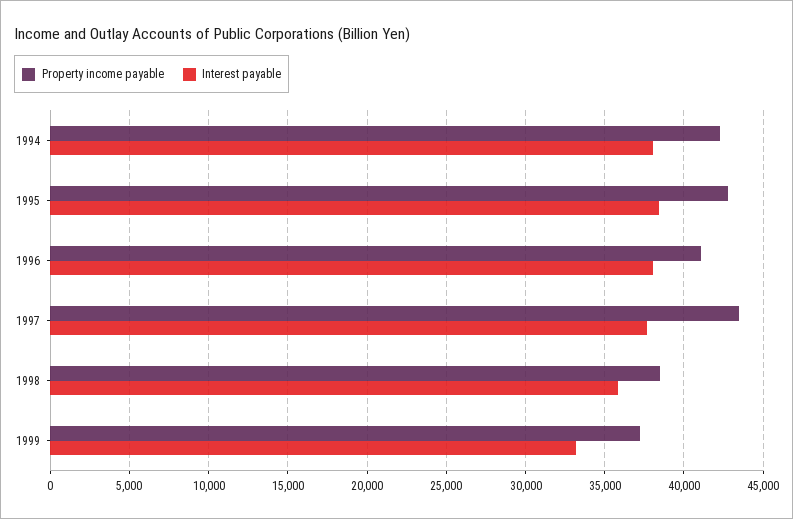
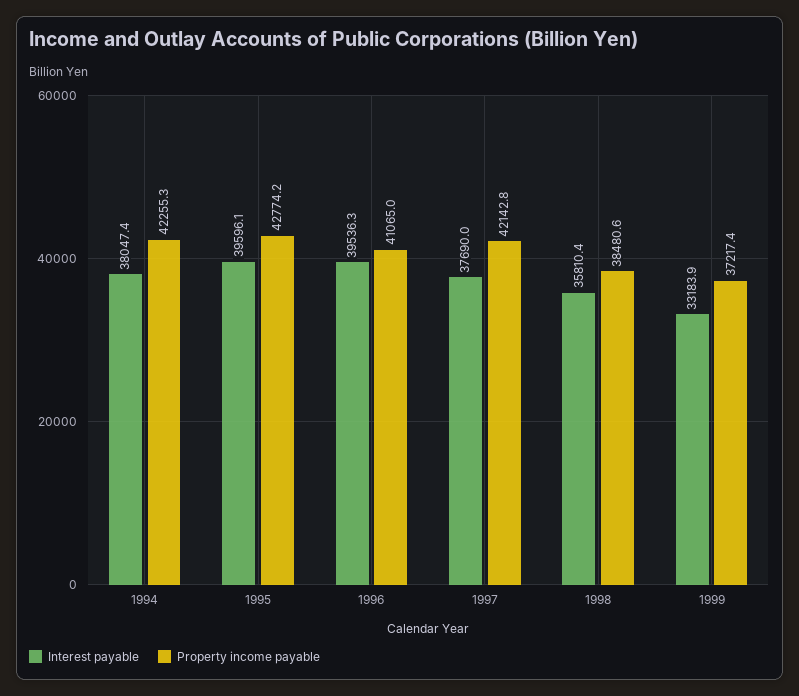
  {
    "Property income payable": {
      "1994": 42255.3,
      "1995": 42774.2,
      "1996": 41065,
-     "1997": 43500,
+     "1997": 42142.8,
      "1998": 38480.6,
      "1999": 37217.4
    },
    "Interest payable": {
      "1994": 38047.4,
-     "1995": 38500,
+     "1995": 39596.1,
-     "1996": 38000,
+     "1996": 39536.3,
      "1997": 37690,
      "1998": 35810.4,
      "1999": 33183.9
    }
  }

